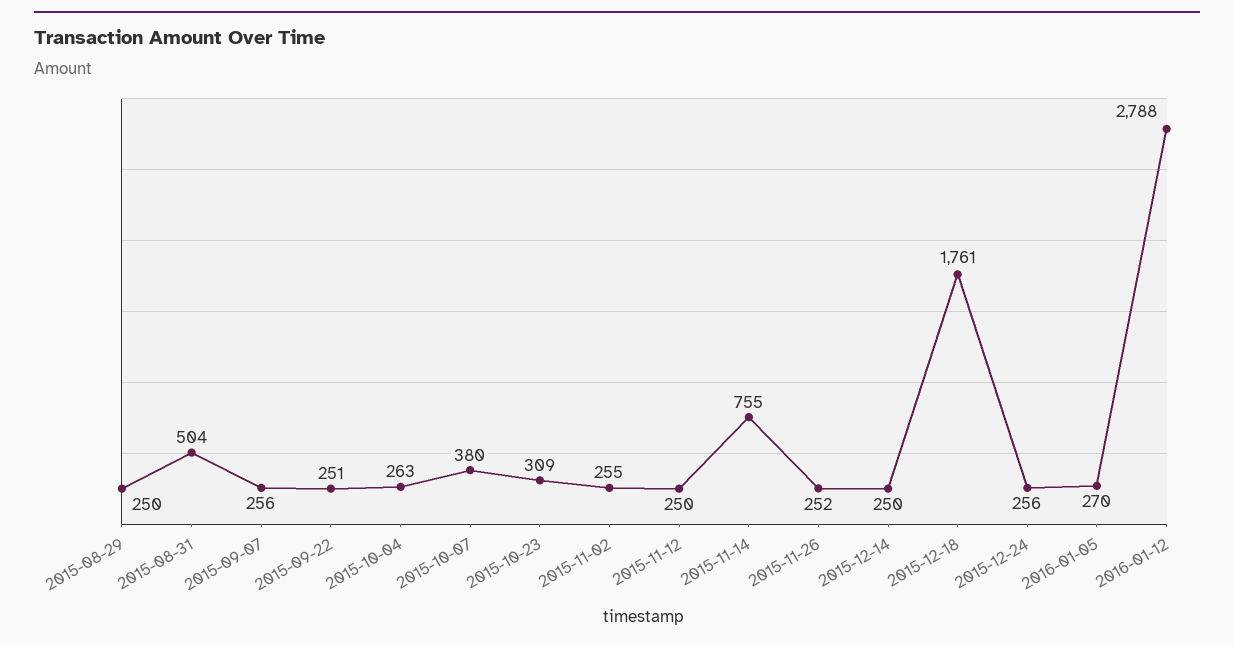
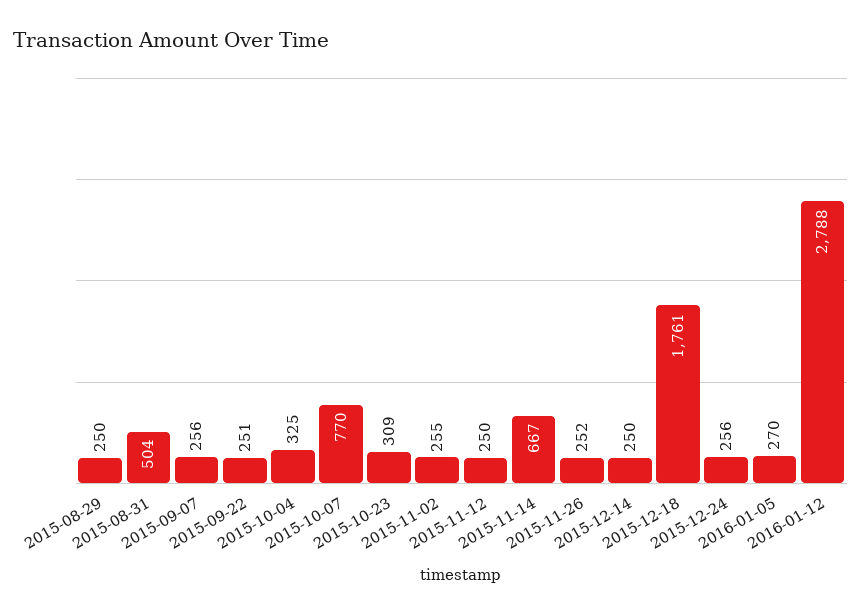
  {
    "2015-08-29": 250,
    "2015-08-31": 504,
    "2015-09-07": 256,
    "2015-09-22": 251,
-   "2015-10-04": 263,
+   "2015-10-04": 325,
-   "2015-10-07": 380,
+   "2015-10-07": 770,
    "2015-10-23": 309,
    "2015-11-02": 255,
    "2015-11-12": 250,
-   "2015-11-14": 755,
+   "2015-11-14": 667,
    "2015-11-26": 252,
    "2015-12-14": 250,
    "2015-12-18": 1761,
    "2015-12-24": 256,
    "2016-01-05": 270,
    "2016-01-12": 2788
  }

